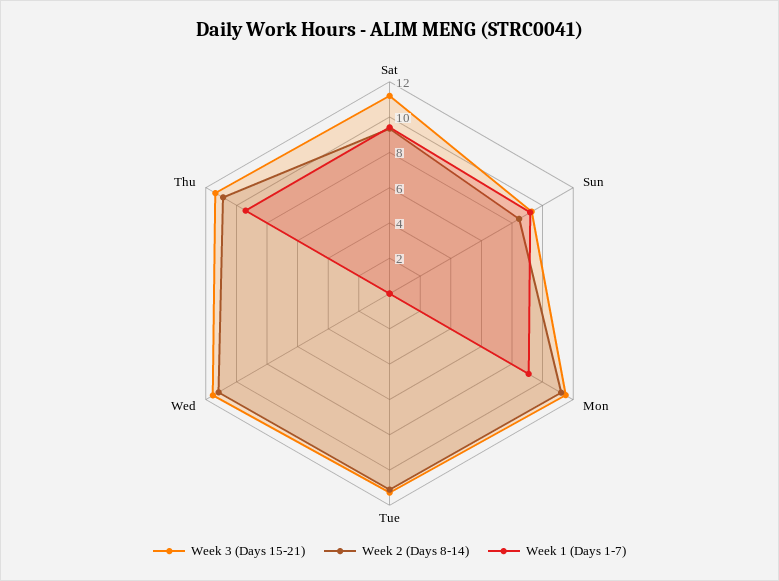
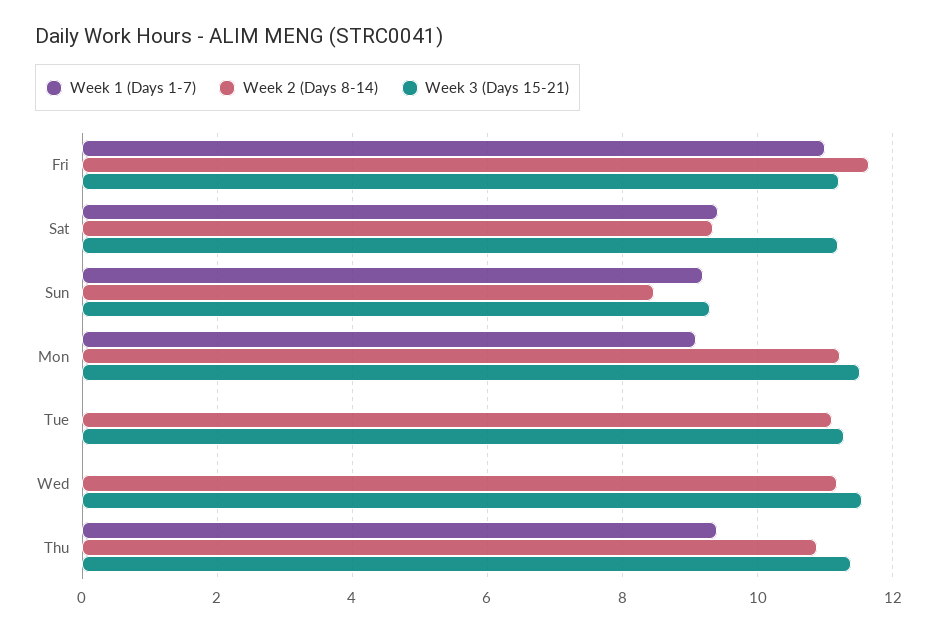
  {
    "Week 3 (Days 15-21)": {
      "Sat": 11.2,
      "Sun": 9.2,
      "Mon": 11.6,
      "Tue": 11.2,
      "Wed": 11.6,
-     "Thu": 11.4
+     "Thu": 11.4,
+     "Fri": 11.2
    },
    "Week 2 (Days 8-14)": {
      "Sat": 9.4,
      "Sun": 8.4,
      "Mon": 11.2,
      "Tue": 11.2,
      "Wed": 11.2,
-     "Thu": 10.8
+     "Thu": 10.8,
+     "Fri": 11.6
    },
    "Week 1 (Days 1-7)": {
      "Sat": 9.4,
      "Sun": 9.2,
      "Mon": 9,
      "Tue": 0,
      "Wed": 0,
-     "Thu": 9.4
+     "Thu": 9.4,
+     "Fri": 11
    }
  }

